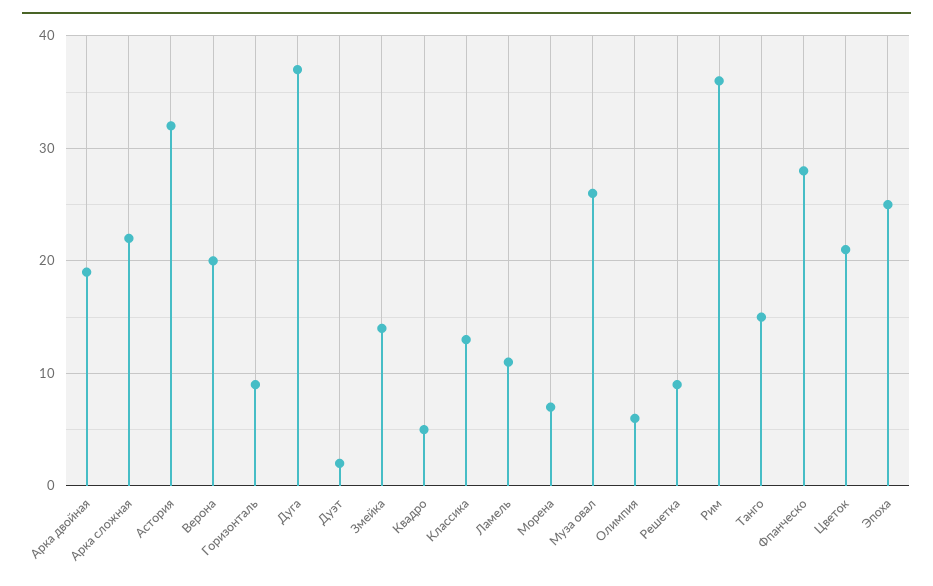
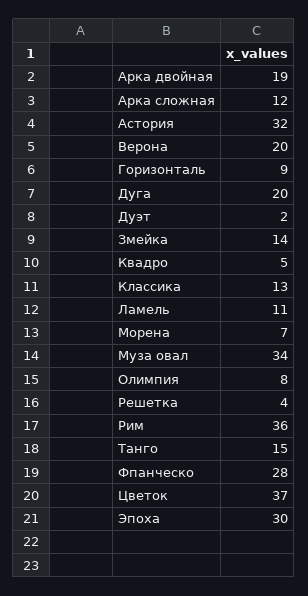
  {
    "Арка двойная": 19,
-   "Арка сложная": 22,
+   "Арка сложная": 12,
    "Астория": 32,
    "Верона": 20,
    "Горизонталь": 9,
-   "Дуга": 37,
+   "Дуга": 20,
    "Дуэт": 2,
    "Змейка": 14,
    "Квадро": 5,
    "Классика": 13,
    "Ламель": 11,
    "Морена": 7,
-   "Муза овал": 26,
+   "Муза овал": 34,
-   "Олимпия": 6,
+   "Олимпия": 8,
-   "Решетка": 9,
+   "Решетка": 4,
    "Рим": 36,
    "Танго": 15,
    "Фпанческо": 28,
-   "Цветок": 21,
+   "Цветок": 37,
-   "Эпоха": 25
+   "Эпоха": 30
  }

